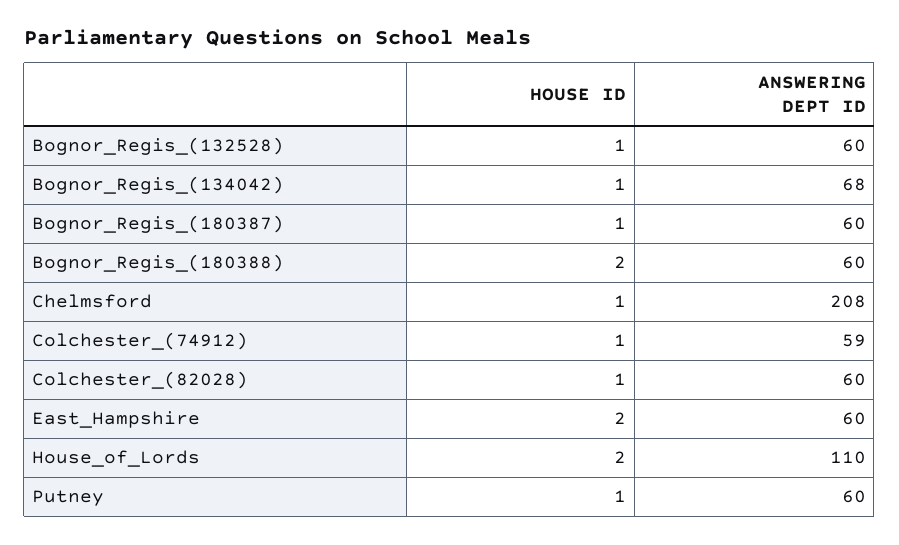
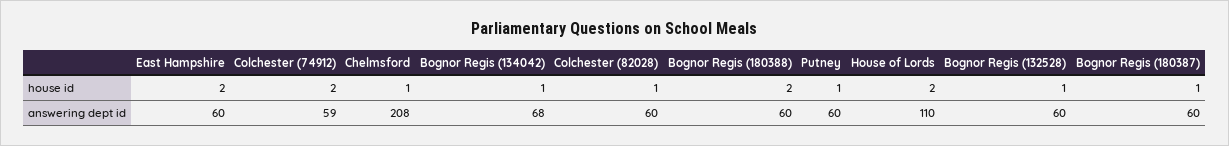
  {
    "HOUSE ID": {
      "Bognor_Regis_(132528)": 1,
      "Bognor_Regis_(134042)": 1,
      "Bognor_Regis_(180387)": 1,
      "Bognor_Regis_(180388)": 2,
      "Chelmsford": 1,
-     "Colchester_(74912)": 1,
+     "Colchester_(74912)": 2,
      "Colchester_(82028)": 1,
      "East_Hampshire": 2,
      "House_of_Lords": 2,
      "Putney": 1
    },
    "ANSWERING DEPT ID": {
      "Bognor_Regis_(132528)": 60,
      "Bognor_Regis_(134042)": 68,
      "Bognor_Regis_(180387)": 60,
      "Bognor_Regis_(180388)": 60,
      "Chelmsford": 208,
      "Colchester_(74912)": 59,
      "Colchester_(82028)": 60,
      "East_Hampshire": 60,
      "House_of_Lords": 110,
      "Putney": 60
    }
  }

